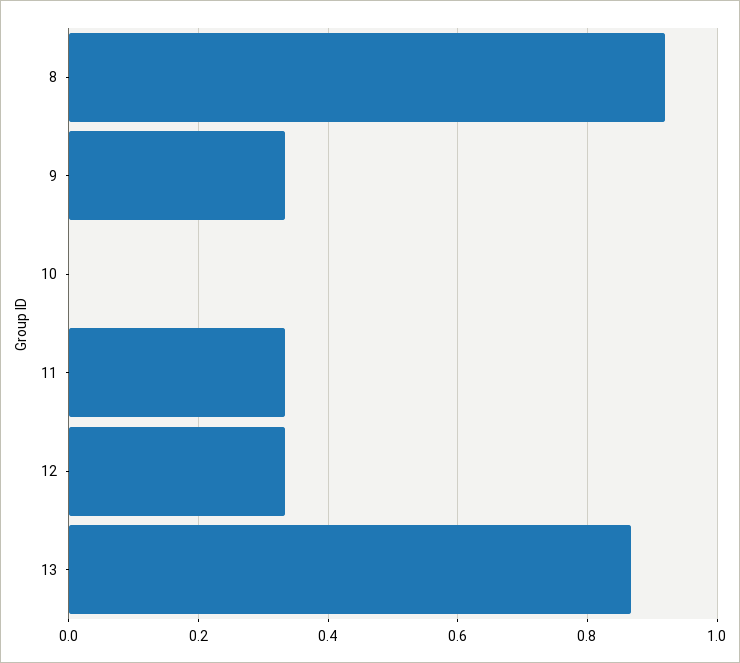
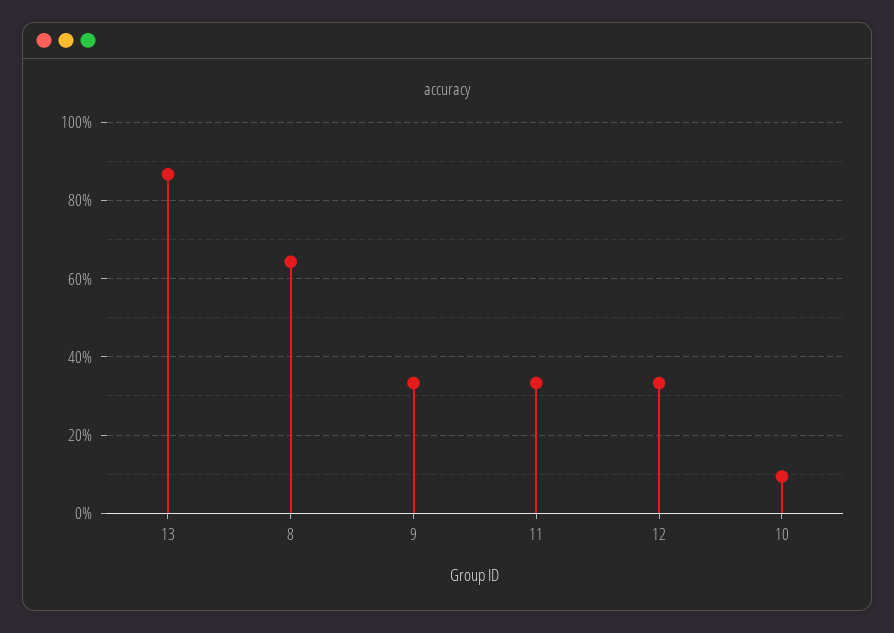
  {
-   "8": 0.92,
+   "8": 0.64,
    "9": 0.34,
-   "10": 0,
+   "10": 0.1,
    "11": 0.34,
    "12": 0.34,
    "13": 0.86
  }

